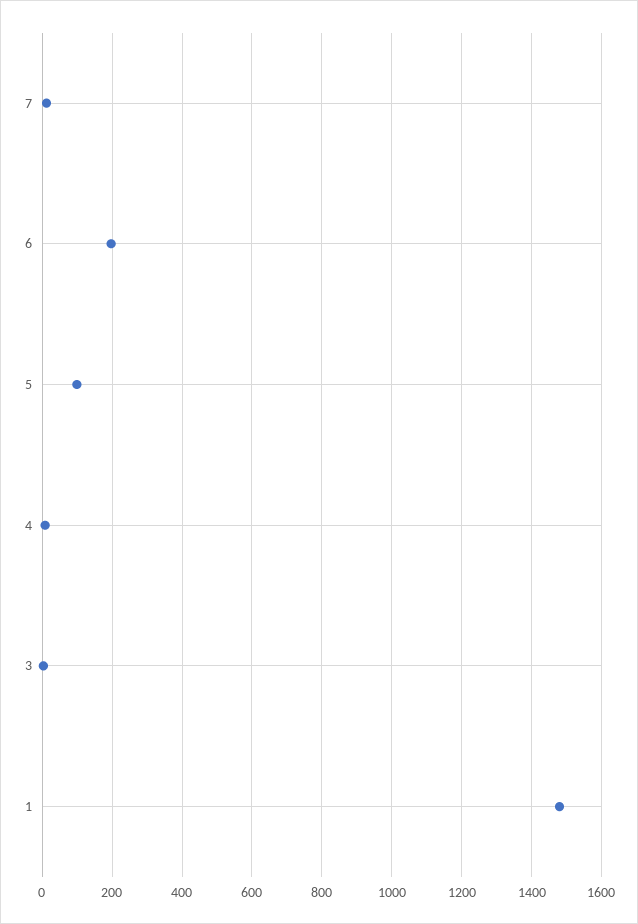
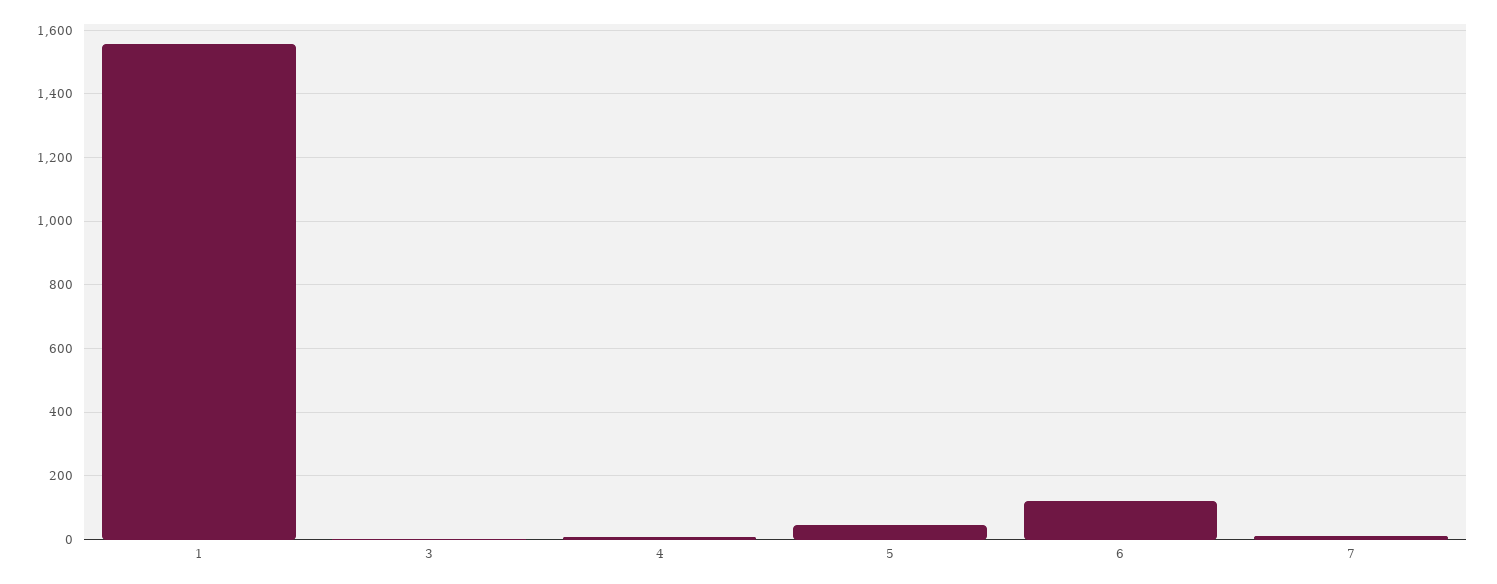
  {
    "7": 20,
-   "6": 200,
+   "6": 120,
-   "5": 100,
+   "5": 40,
    "4": 0,
    "3": 0,
-   "1": 1480
+   "1": 1560
  }

